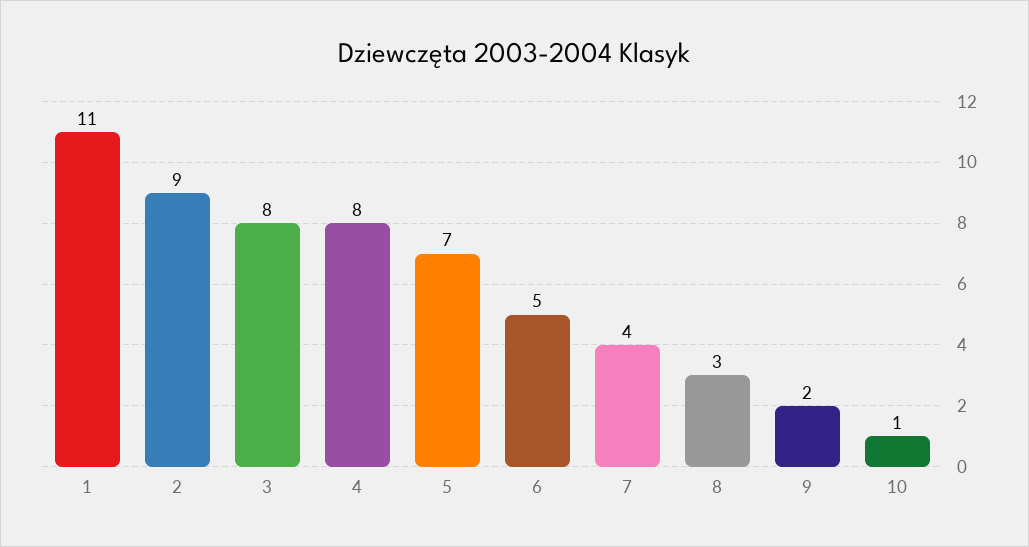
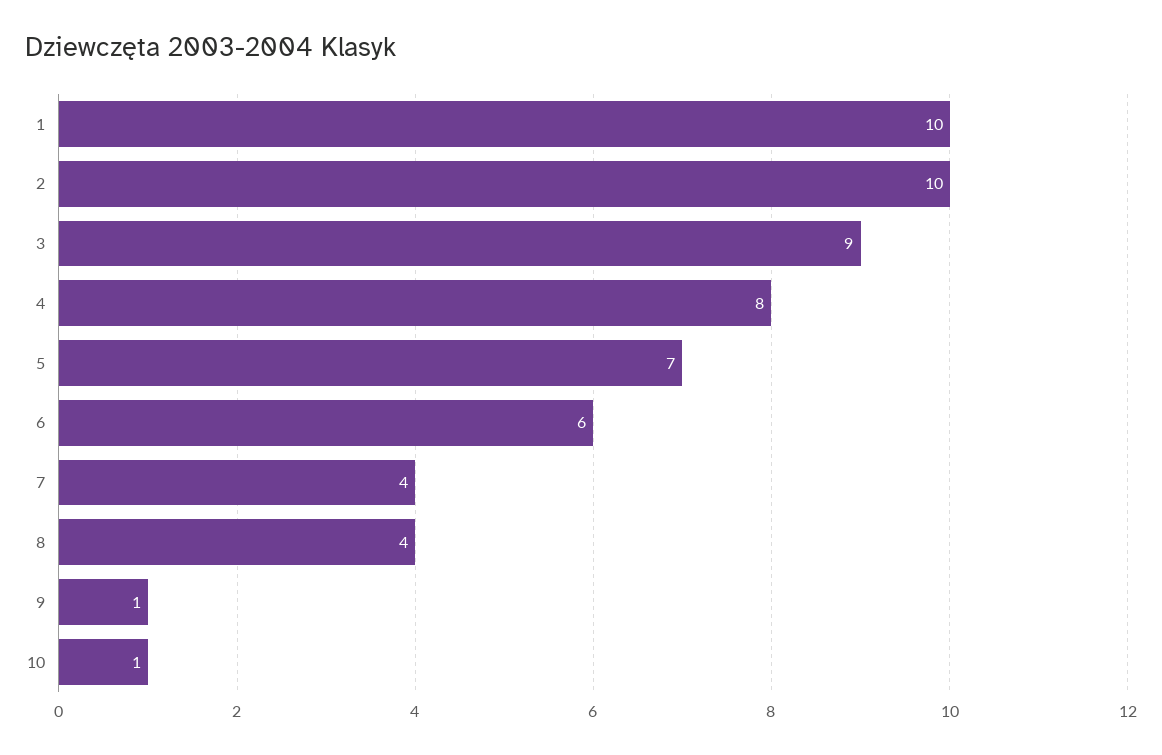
  {
-   "1": 11,
+   "1": 10,
-   "2": 9,
+   "2": 10,
-   "3": 8,
+   "3": 9,
    "4": 8,
    "5": 7,
-   "6": 5,
+   "6": 6,
    "7": 4,
-   "8": 3,
+   "8": 4,
-   "9": 2,
+   "9": 1,
    "10": 1
  }

